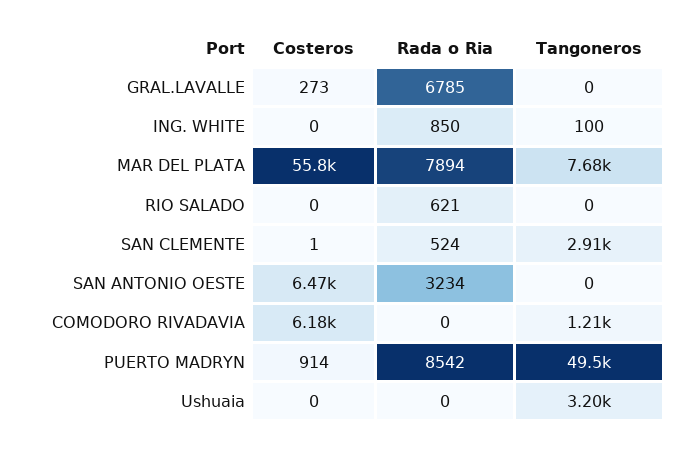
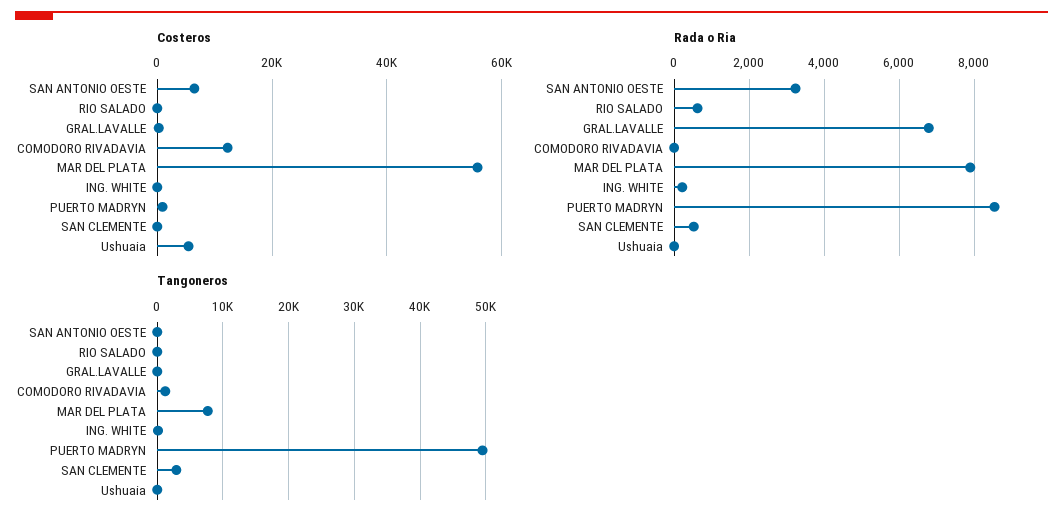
  {
    "Costeros": {
      "GRAL.LAVALLE": 273,
      "ING. WHITE": 0,
      "MAR DEL PLATA": 55800,
      "RIO SALADO": 0,
      "SAN CLEMENTE": 1,
      "SAN ANTONIO OESTE": 6470,
-     "COMODORO RIVADAVIA": 6180,
+     "COMODORO RIVADAVIA": 12000,
      "PUERTO MADRYN": 914,
-     "Ushuaia": 0
+     "Ushuaia": 6000
    },
    "Rada o Ria": {
      "GRAL.LAVALLE": 6785,
-     "ING. WHITE": 850,
+     "ING. WHITE": 200,
      "MAR DEL PLATA": 7894,
      "RIO SALADO": 621,
      "SAN CLEMENTE": 524,
      "SAN ANTONIO OESTE": 3234,
      "COMODORO RIVADAVIA": 0,
      "PUERTO MADRYN": 8542,
      "Ushuaia": 0
    },
    "Tangoneros": {
      "GRAL.LAVALLE": 0,
      "ING. WHITE": 100,
      "MAR DEL PLATA": 7680,
      "RIO SALADO": 0,
      "SAN CLEMENTE": 2910,
      "SAN ANTONIO OESTE": 0,
      "COMODORO RIVADAVIA": 1210,
      "PUERTO MADRYN": 49500,
-     "Ushuaia": 3200
+     "Ushuaia": 0
    }
  }

